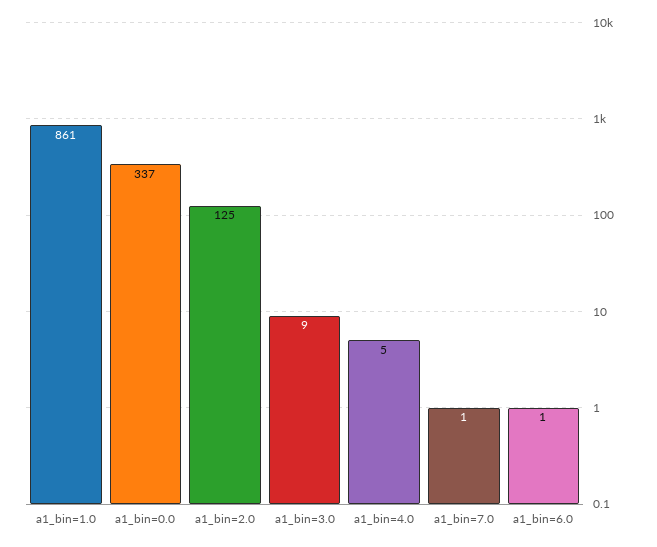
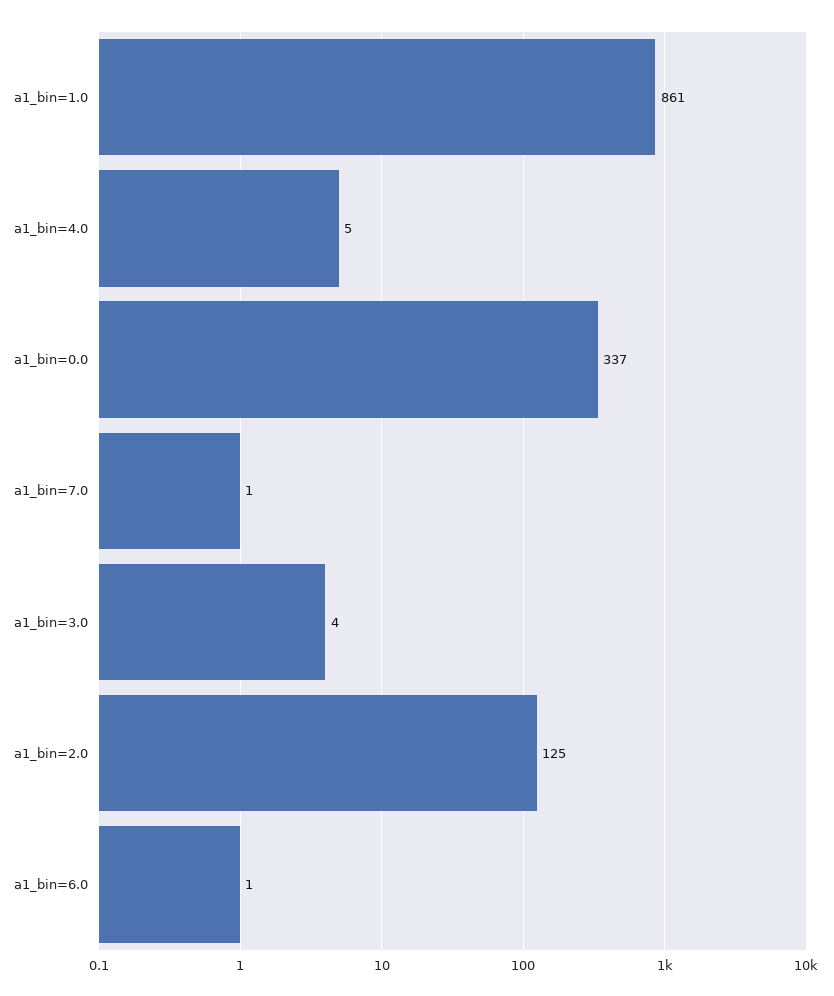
  {
    "a1_bin=1.0": 861,
    "a1_bin=0.0": 337,
    "a1_bin=2.0": 125,
-   "a1_bin=3.0": 9,
+   "a1_bin=3.0": 4,
    "a1_bin=4.0": 5,
    "a1_bin=7.0": 1,
    "a1_bin=6.0": 1
  }

